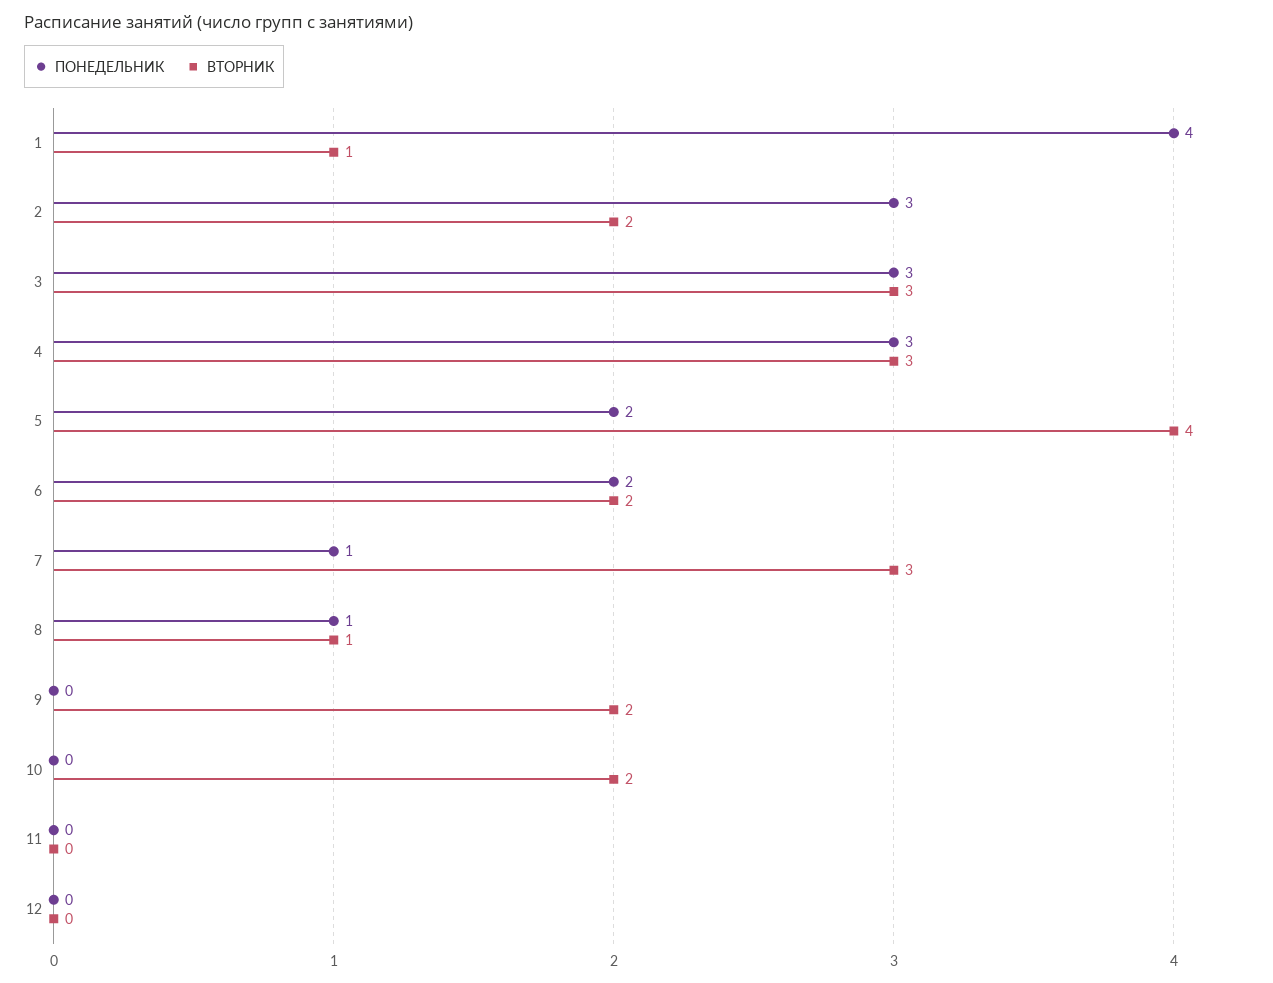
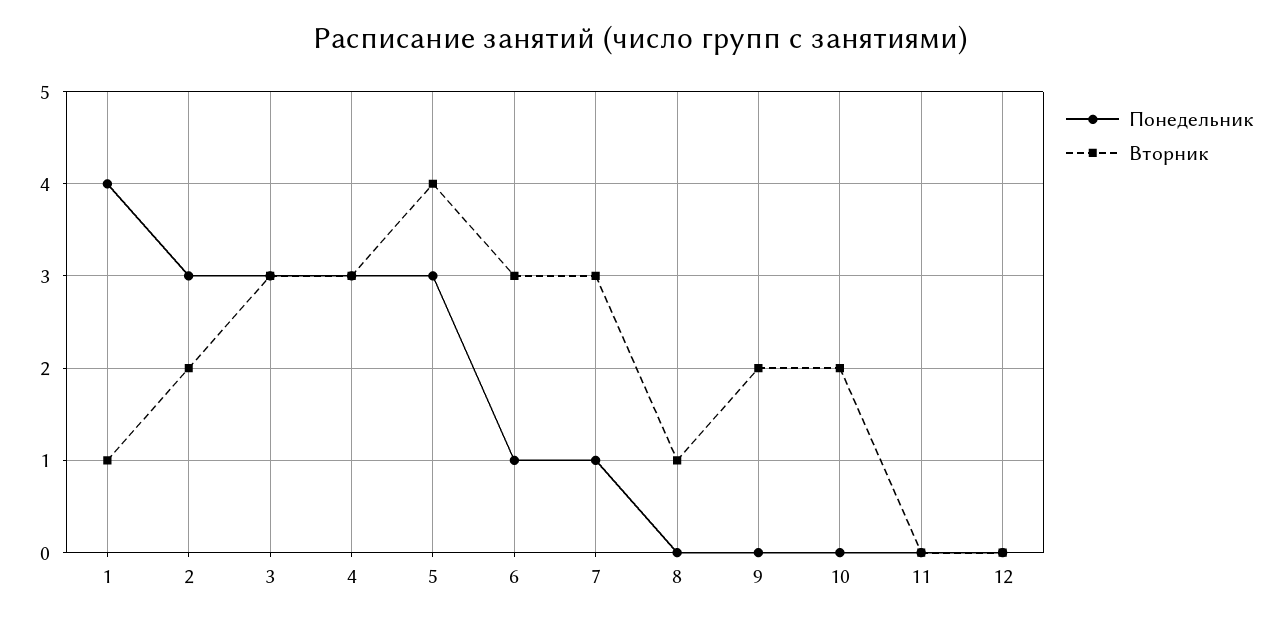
  {
    "ПОНЕДЕЛЬНИК": {
      "1": 4,
      "2": 3,
      "3": 3,
      "4": 3,
-     "5": 2,
+     "5": 3,
-     "6": 2,
+     "6": 1,
      "7": 1,
-     "8": 1,
+     "8": 0,
      "9": 0,
      "10": 0,
      "11": 0,
      "12": 0
    },
    "ВТОРНИК": {
      "1": 1,
      "2": 2,
      "3": 3,
      "4": 3,
      "5": 4,
-     "6": 2,
+     "6": 3,
      "7": 3,
      "8": 1,
      "9": 2,
      "10": 2,
      "11": 0,
      "12": 0
    }
  }

